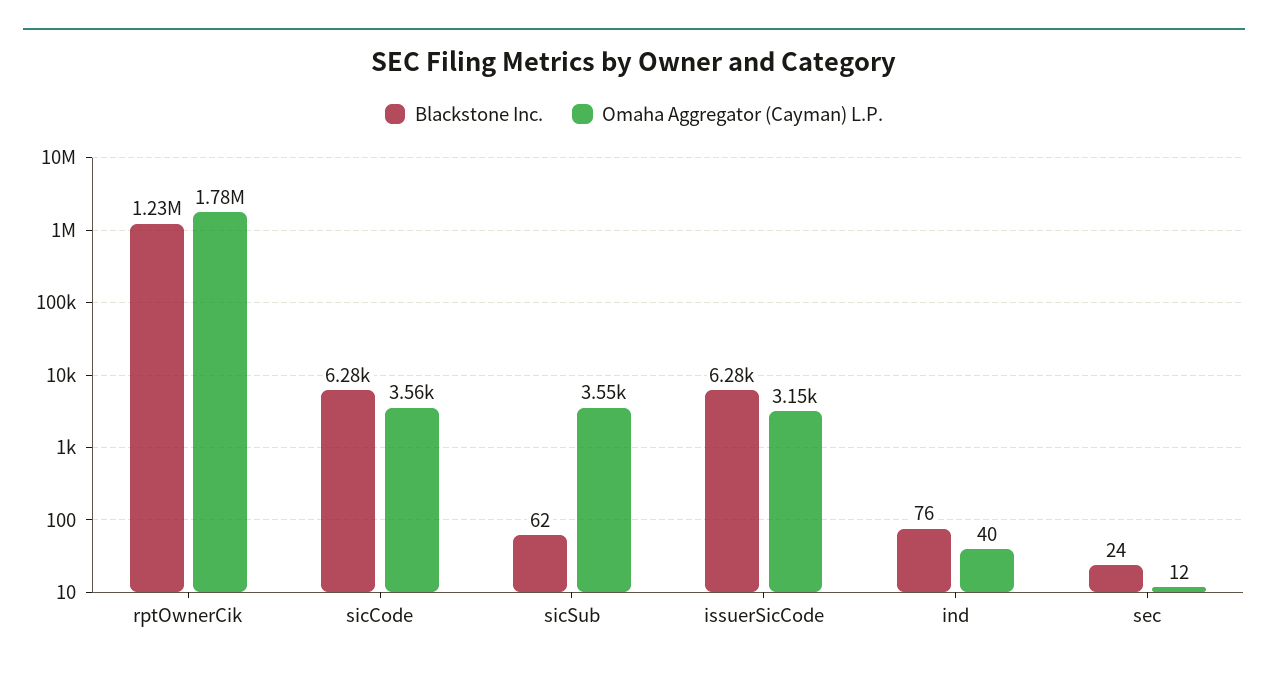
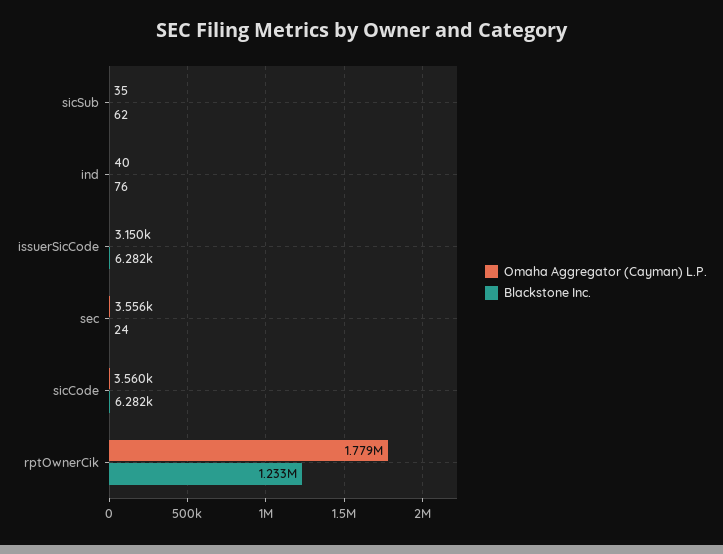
  {
    "Blackstone Inc.": {
      "rptOwnerCik": 1233000,
      "sicCode": 6282,
      "sicSub": 62,
      "issuerSicCode": 6282,
      "ind": 76,
      "sec": 24
    },
    "Omaha Aggregator (Cayman) L.P.": {
      "rptOwnerCik": 1779000,
      "sicCode": 3560,
-     "sicSub": 3550,
+     "sicSub": 35,
      "issuerSicCode": 3150,
      "ind": 40,
-     "sec": 12
+     "sec": 3556
    }
  }

